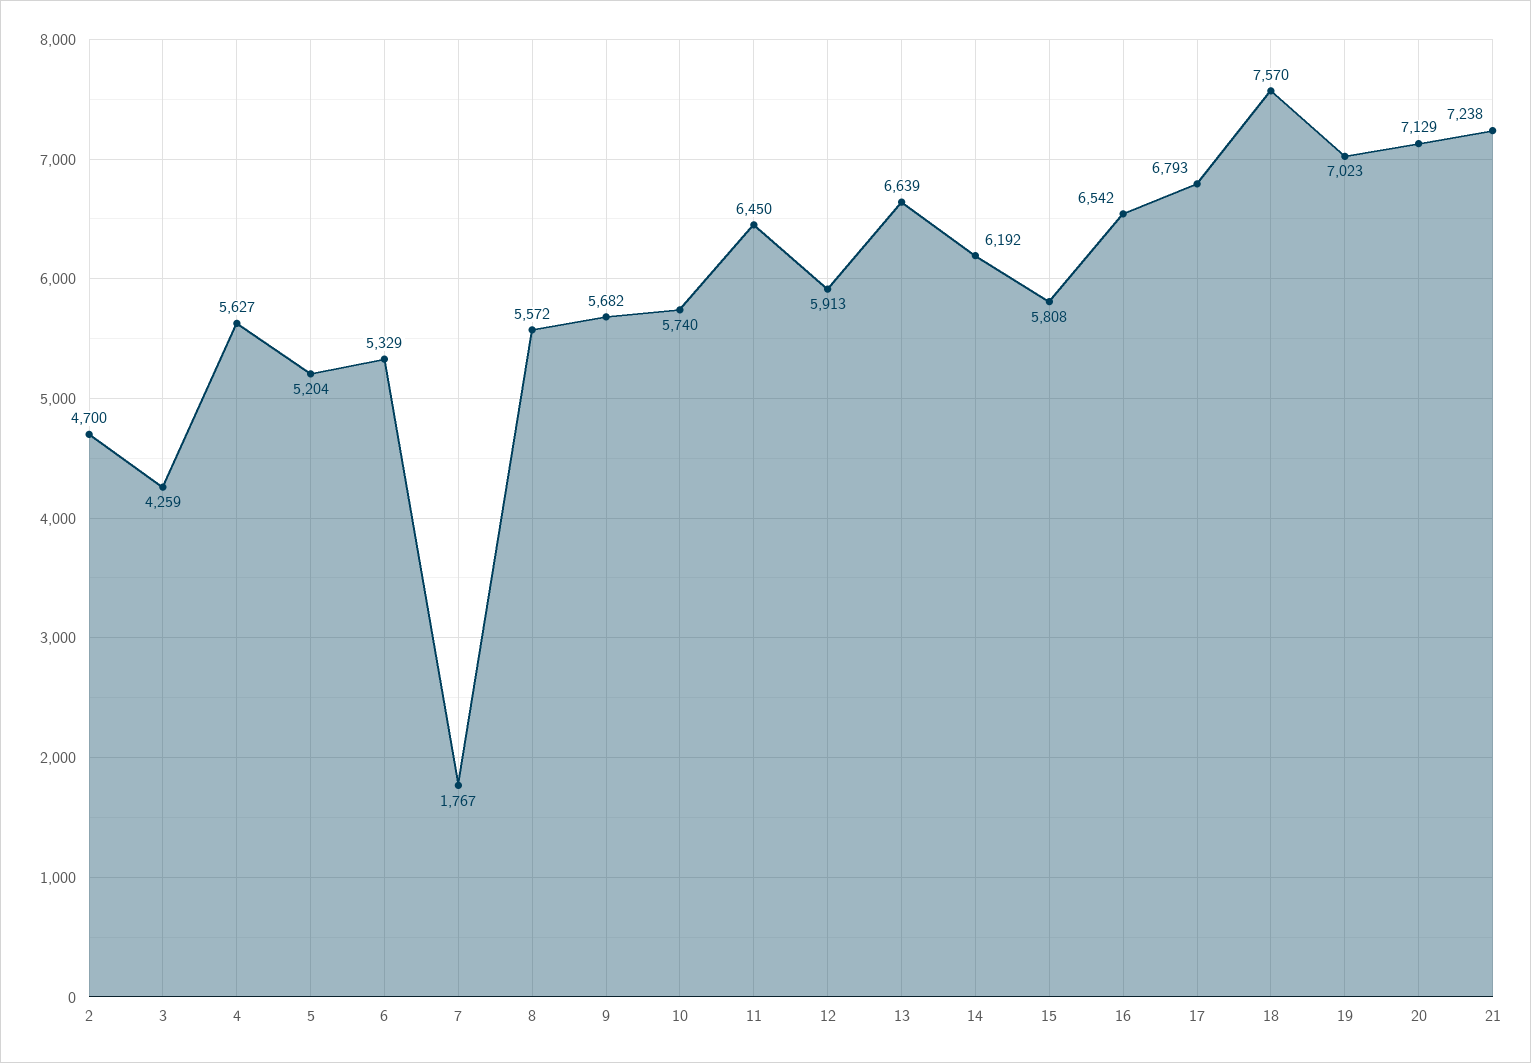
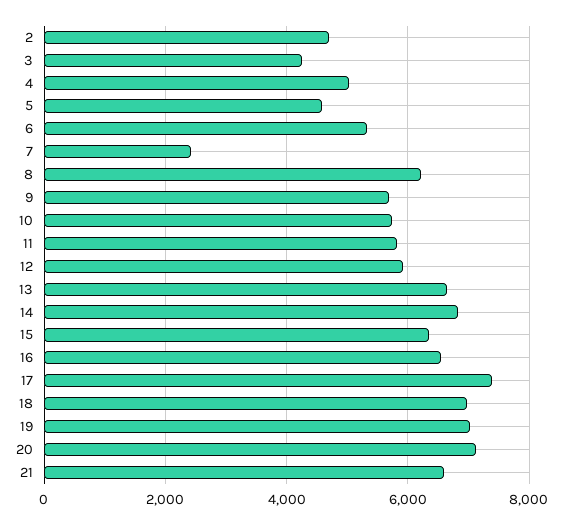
  {
    "2": 4700,
    "3": 4259,
-   "4": 5627,
+   "4": 5000,
-   "5": 5204,
+   "5": 4600,
    "6": 5329,
-   "7": 1767,
+   "7": 2400,
-   "8": 5572,
+   "8": 6200,
    "9": 5682,
    "10": 5740,
-   "11": 6450,
+   "11": 5800,
    "12": 5913,
    "13": 6639,
-   "14": 6192,
+   "14": 6800,
-   "15": 5808,
+   "15": 6400,
    "16": 6542,
-   "17": 6793,
+   "17": 7400,
-   "18": 7570,
+   "18": 7000,
    "19": 7023,
    "20": 7129,
-   "21": 7238
+   "21": 6600
  }

